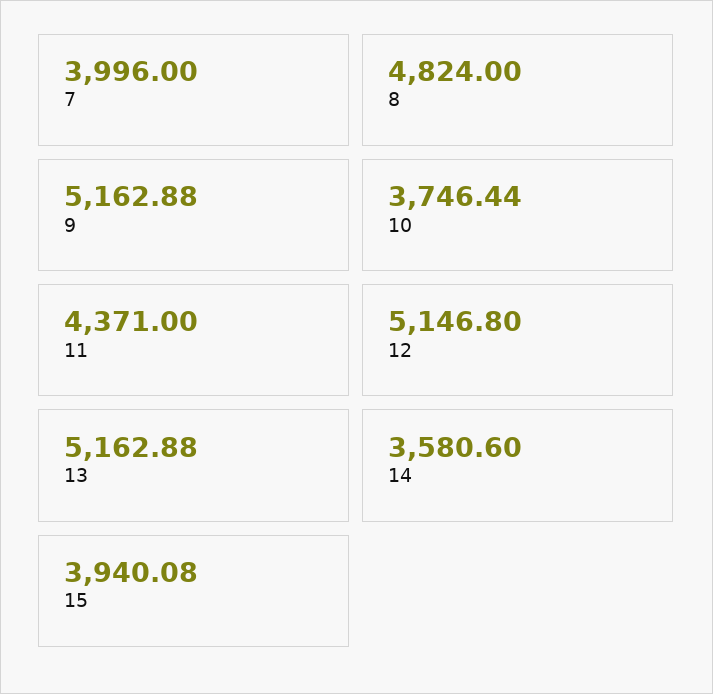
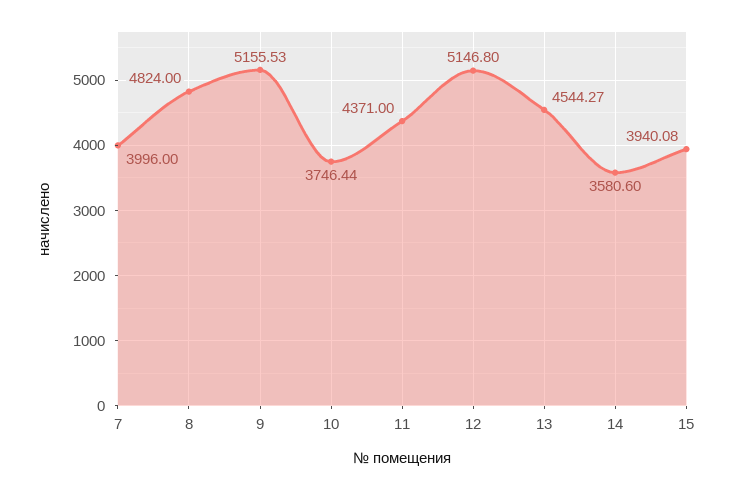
  {
    "7": 3996,
    "8": 4824,
-   "9": 5162.88,
+   "9": 5155.53,
    "10": 3746.44,
    "11": 4371,
    "12": 5146.8,
-   "13": 5162.88,
+   "13": 4544.27,
    "14": 3580.6,
    "15": 3940.08
  }

